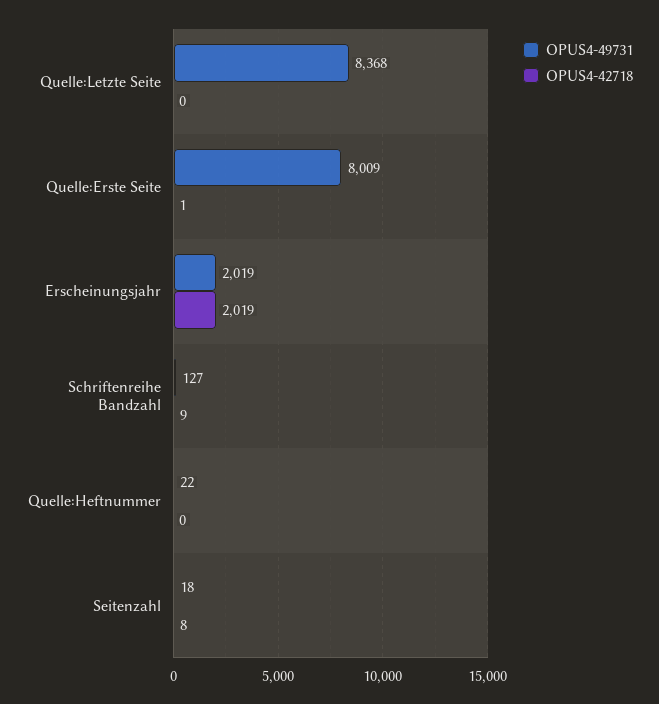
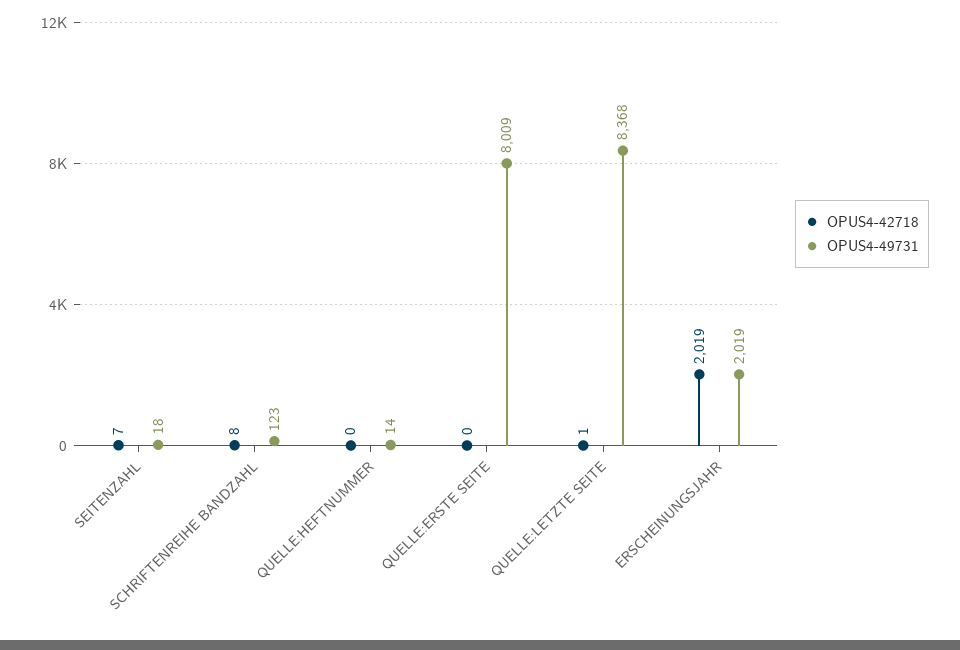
  {
    "OPUS4-49731": {
      "Quelle:Letzte Seite": 8368,
      "Quelle:Erste Seite": 8009,
      "Erscheinungsjahr": 2019,
-     "Schriftenreihe Bandzahl": 127,
+     "Schriftenreihe Bandzahl": 123,
-     "Quelle:Heftnummer": 22,
+     "Quelle:Heftnummer": 14,
      "Seitenzahl": 18
    },
    "OPUS4-42718": {
-     "Quelle:Letzte Seite": 0,
+     "Quelle:Letzte Seite": 1,
-     "Quelle:Erste Seite": 1,
+     "Quelle:Erste Seite": 0,
      "Erscheinungsjahr": 2019,
-     "Schriftenreihe Bandzahl": 9,
+     "Schriftenreihe Bandzahl": 8,
      "Quelle:Heftnummer": 0,
-     "Seitenzahl": 8
+     "Seitenzahl": 7
    }
  }

